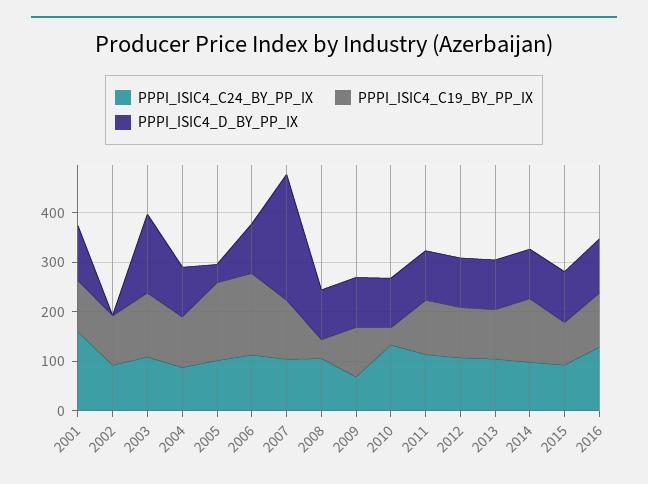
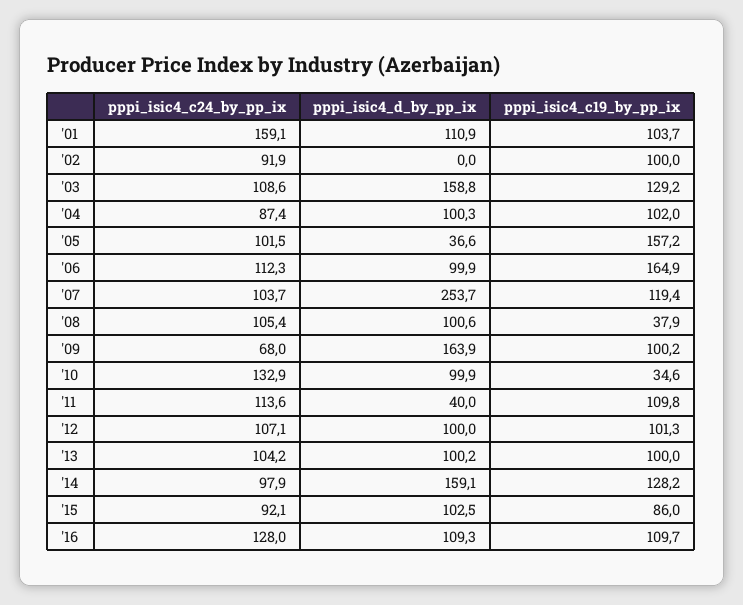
  {
    "PPPI_ISIC4_C24_BY_PP_IX": {
      "2001": 159.1,
      "2002": 91.9,
      "2003": 108.6,
      "2004": 87.4,
      "2005": 101.5,
      "2006": 112.3,
      "2007": 103.7,
      "2008": 105.4,
      "2009": 68,
      "2010": 132.9,
      "2011": 113.6,
      "2012": 107.1,
      "2013": 104.2,
      "2014": 97.9,
      "2015": 92.1,
      "2016": 128
    },
    "PPPI_ISIC4_C19_BY_PP_IX": {
      "2001": 103.7,
      "2002": 100,
      "2003": 129.2,
      "2004": 102,
      "2005": 157.2,
      "2006": 164.9,
      "2007": 119.4,
      "2008": 37.9,
      "2009": 100.2,
      "2010": 34.6,
      "2011": 109.8,
      "2012": 101.3,
      "2013": 100,
      "2014": 128.2,
      "2015": 86,
      "2016": 109.7
    },
    "PPPI_ISIC4_D_BY_PP_IX": {
      "2001": 110.9,
      "2002": 0,
      "2003": 158.8,
      "2004": 100.3,
      "2005": 36.6,
      "2006": 99.9,
      "2007": 253.7,
      "2008": 100.6,
-     "2009": 100,
+     "2009": 163.9,
      "2010": 99.9,
-     "2011": 100,
+     "2011": 40,
      "2012": 100,
      "2013": 100.2,
-     "2014": 100,
+     "2014": 159.1,
      "2015": 102.5,
      "2016": 109.3
    }
  }

